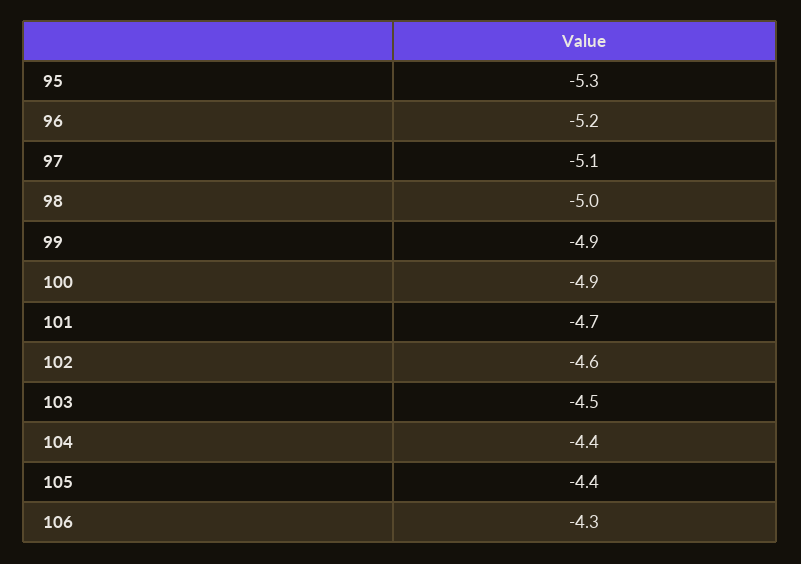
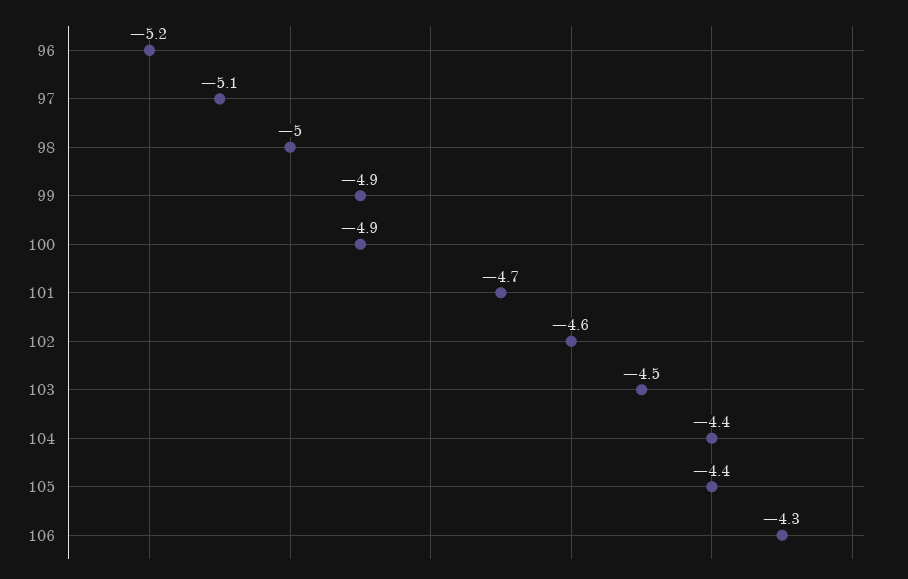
  {
-   "95": -5.3,
    "96": -5.2,
    "97": -5.1,
    "98": -5,
    "99": -4.9,
    "100": -4.9,
    "101": -4.7,
    "102": -4.6,
    "103": -4.5,
    "104": -4.4,
    "105": -4.4,
    "106": -4.3
  }

